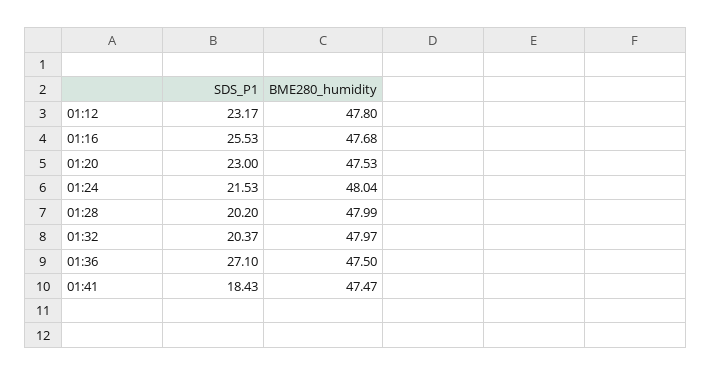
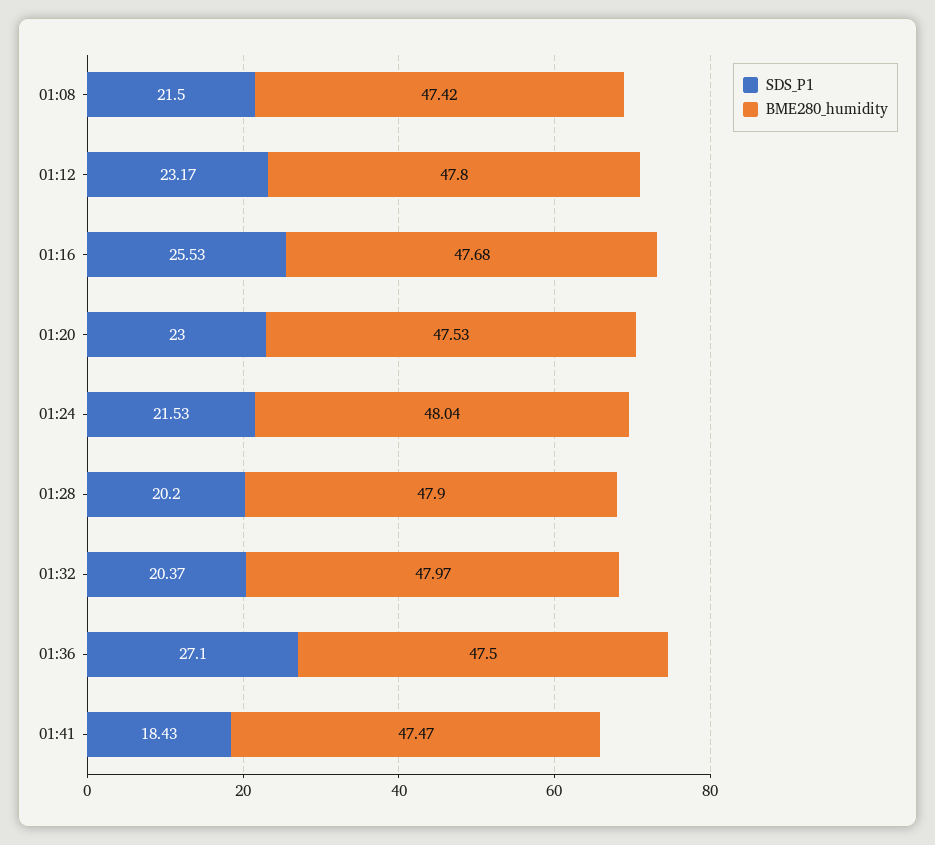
  {
    "SDS_P1": {
      "01:12": 23.17,
      "01:16": 25.53,
      "01:20": 23,
      "01:24": 21.53,
      "01:28": 20.2,
      "01:32": 20.37,
      "01:36": 27.1,
-     "01:41": 18.43
+     "01:41": 18.43,
+     "01:08": 21.5
    },
    "BME280_humidity": {
      "01:12": 47.8,
      "01:16": 47.68,
      "01:20": 47.53,
      "01:24": 48.04,
-     "01:28": 47.99,
+     "01:28": 47.9,
      "01:32": 47.97,
      "01:36": 47.5,
-     "01:41": 47.47
+     "01:41": 47.47,
+     "01:08": 47.42
    }
  }

